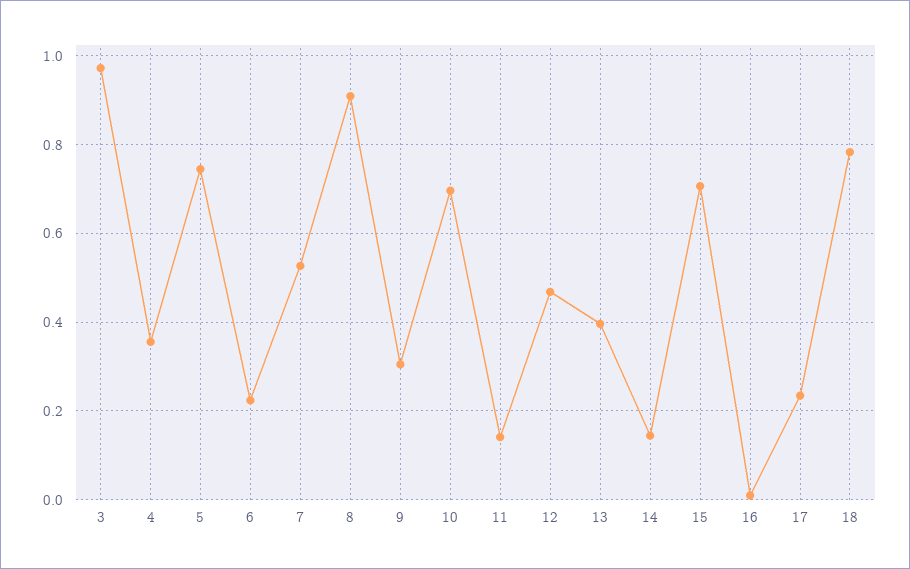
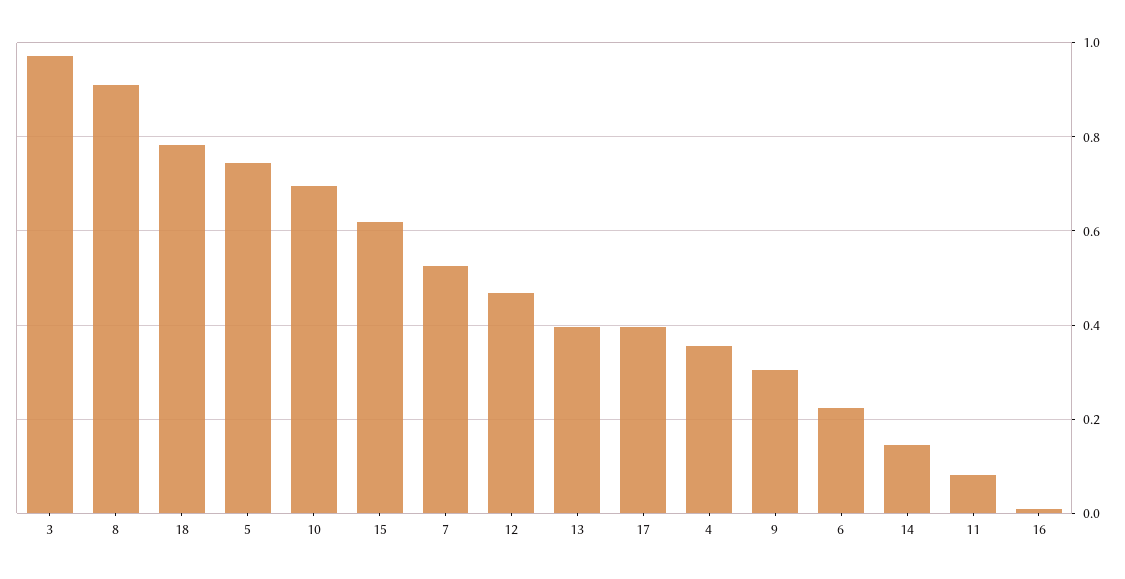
  {
    "3": 0.98,
    "4": 0.36,
    "5": 0.74,
    "6": 0.22,
    "7": 0.52,
    "8": 0.9,
    "9": 0.3,
    "10": 0.7,
-   "11": 0.14,
+   "11": 0.08,
    "12": 0.46,
    "13": 0.4,
    "14": 0.14,
-   "15": 0.7,
+   "15": 0.62,
    "16": 0,
-   "17": 0.24,
+   "17": 0.4,
    "18": 0.78
  }

